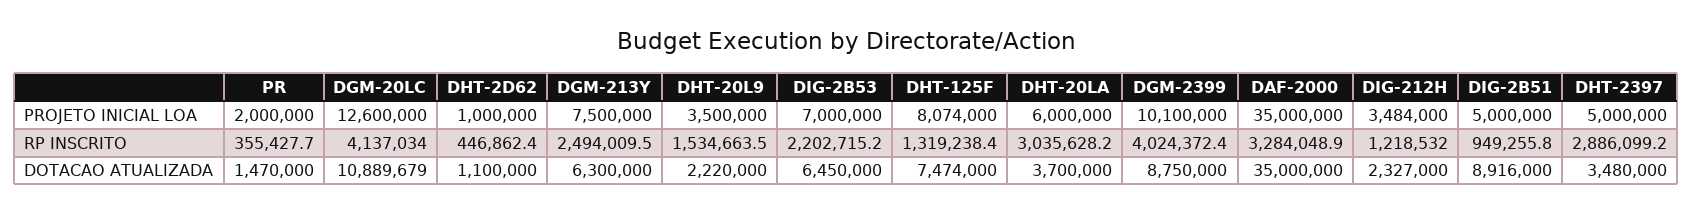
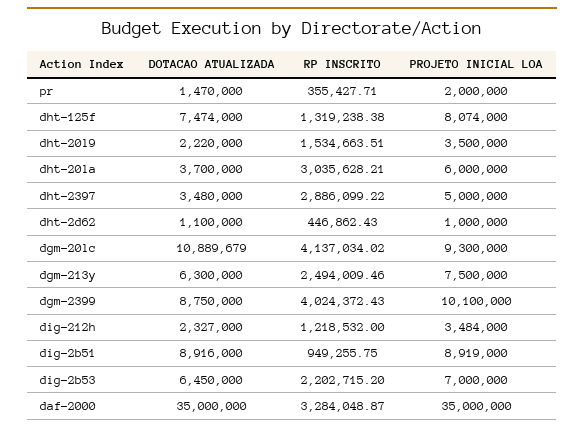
  {
    "PR": {
      "PROJETO INICIAL LOA": 2000000,
      "RP INSCRITO": 355427.71,
      "DOTACAO ATUALIZADA": 1470000
    },
    "DGM-20LC": {
-     "PROJETO INICIAL LOA": 12600000,
+     "PROJETO INICIAL LOA": 9300000,
      "RP INSCRITO": 4137034.02,
      "DOTACAO ATUALIZADA": 10889679
    },
    "DHT-2D62": {
      "PROJETO INICIAL LOA": 1000000,
      "RP INSCRITO": 446862.43,
      "DOTACAO ATUALIZADA": 1100000
    },
    "DGM-213Y": {
      "PROJETO INICIAL LOA": 7500000,
      "RP INSCRITO": 2494009.46,
      "DOTACAO ATUALIZADA": 6300000
    },
    "DHT-20L9": {
      "PROJETO INICIAL LOA": 3500000,
      "RP INSCRITO": 1534663.51,
      "DOTACAO ATUALIZADA": 2220000
    },
    "DIG-2B53": {
      "PROJETO INICIAL LOA": 7000000,
      "RP INSCRITO": 2202715.2,
      "DOTACAO ATUALIZADA": 6450000
    },
    "DHT-125F": {
      "PROJETO INICIAL LOA": 8074000,
      "RP INSCRITO": 1319238.38,
      "DOTACAO ATUALIZADA": 7474000
    },
    "DHT-20LA": {
      "PROJETO INICIAL LOA": 6000000,
      "RP INSCRITO": 3035628.21,
      "DOTACAO ATUALIZADA": 3700000
    },
    "DGM-2399": {
      "PROJETO INICIAL LOA": 10100000,
      "RP INSCRITO": 4024372.43,
      "DOTACAO ATUALIZADA": 8750000
    },
    "DAF-2000": {
      "PROJETO INICIAL LOA": 35000000,
      "RP INSCRITO": 3284048.87,
      "DOTACAO ATUALIZADA": 35000000
    },
    "DIG-212H": {
      "PROJETO INICIAL LOA": 3484000,
      "RP INSCRITO": 1218532,
      "DOTACAO ATUALIZADA": 2327000
    },
    "DIG-2B51": {
-     "PROJETO INICIAL LOA": 5000000,
+     "PROJETO INICIAL LOA": 8919000,
      "RP INSCRITO": 949255.75,
      "DOTACAO ATUALIZADA": 8916000
    },
    "DHT-2397": {
      "PROJETO INICIAL LOA": 5000000,
      "RP INSCRITO": 2886099.22,
      "DOTACAO ATUALIZADA": 3480000
    }
  }

